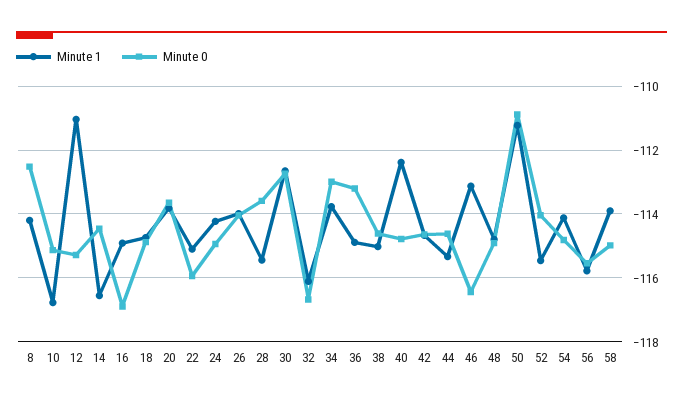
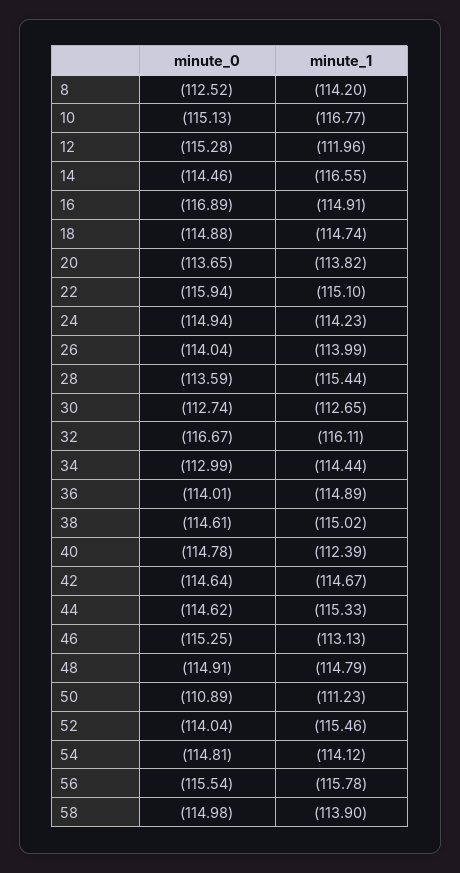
  {
    "Minute 1": {
      "8": -114.2,
      "10": -116.77,
-     "12": -111,
+     "12": -111.96,
      "14": -116.55,
      "16": -114.91,
      "18": -114.74,
      "20": -113.82,
      "22": -115.1,
      "24": -114.23,
      "26": -113.99,
      "28": -115.44,
      "30": -112.65,
      "32": -116.11,
-     "34": -113.8,
+     "34": -114.44,
      "36": -114.89,
      "38": -115.02,
      "40": -112.39,
      "42": -114.67,
      "44": -115.33,
      "46": -113.13,
      "48": -114.79,
      "50": -111.23,
      "52": -115.46,
      "54": -114.12,
      "56": -115.78,
      "58": -113.9
    },
    "Minute 0": {
      "8": -112.52,
      "10": -115.13,
      "12": -115.28,
      "14": -114.46,
      "16": -116.89,
      "18": -114.88,
      "20": -113.65,
      "22": -115.94,
      "24": -114.94,
      "26": -114.04,
      "28": -113.59,
      "30": -112.74,
      "32": -116.67,
      "34": -112.99,
-     "36": -113.2,
+     "36": -114.01,
      "38": -114.61,
      "40": -114.78,
      "42": -114.64,
      "44": -114.62,
-     "46": -116.4,
+     "46": -115.25,
      "48": -114.91,
      "50": -110.89,
      "52": -114.04,
      "54": -114.81,
      "56": -115.54,
      "58": -114.98
    }
  }

